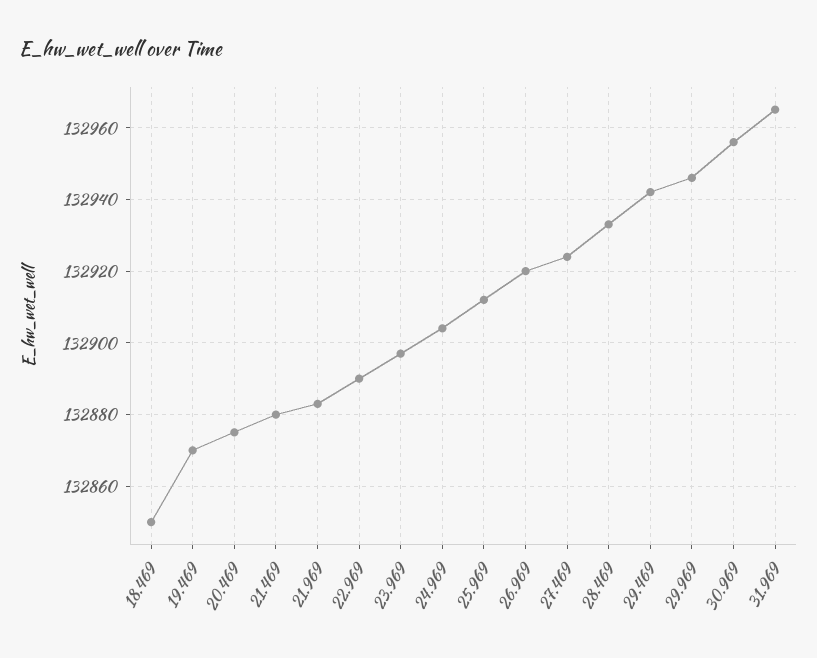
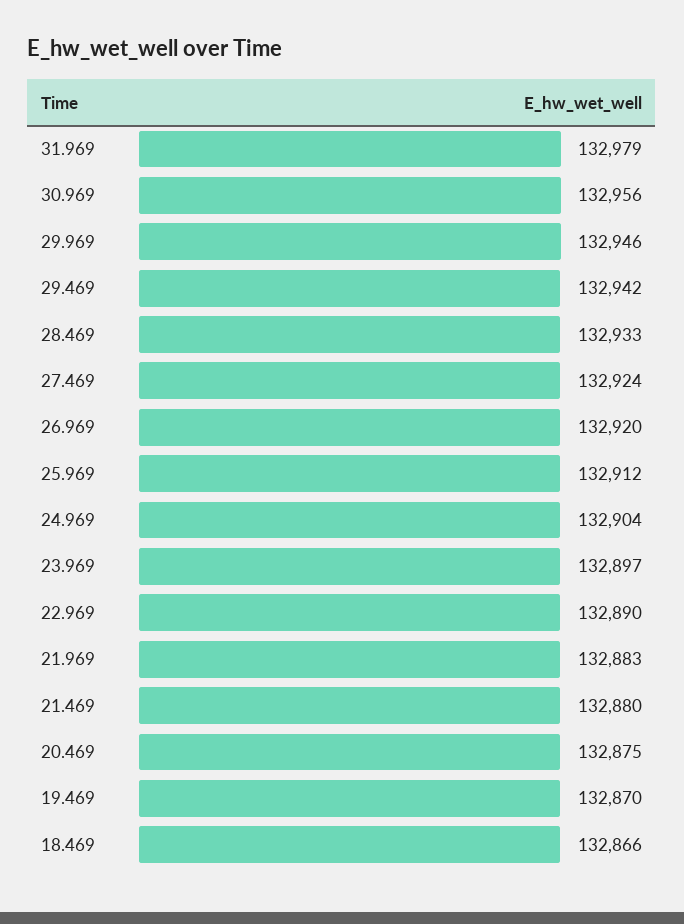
  {
-   "18.469": 132850,
+   "18.469": 132866,
    "19.469": 132870,
    "20.469": 132875,
    "21.469": 132880,
    "21.969": 132883,
    "22.969": 132890,
    "23.969": 132897,
    "24.969": 132904,
    "25.969": 132912,
    "26.969": 132920,
    "27.469": 132924,
    "28.469": 132933,
    "29.469": 132942,
    "29.969": 132946,
    "30.969": 132956,
-   "31.969": 132965
+   "31.969": 132979
  }

